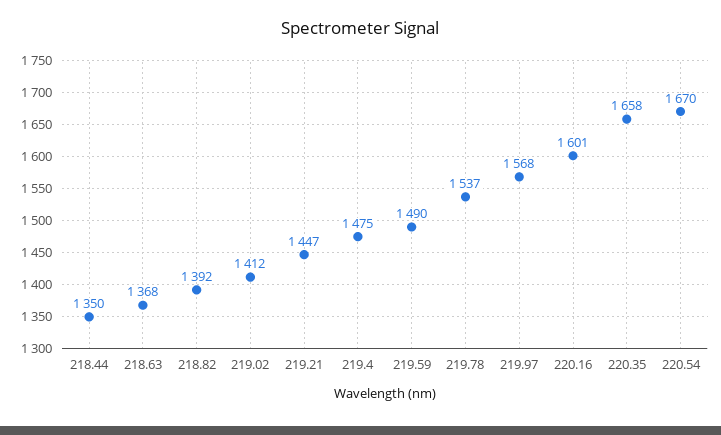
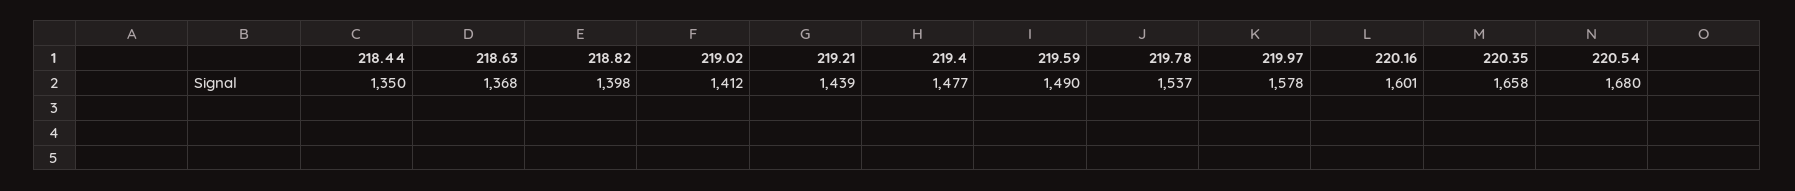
  {
    "218.44": 1350,
    "218.63": 1368,
-   "218.82": 1392,
+   "218.82": 1398,
    "219.02": 1412,
-   "219.21": 1447,
+   "219.21": 1439,
-   "219.4": 1475,
+   "219.4": 1477,
    "219.59": 1490,
    "219.78": 1537,
-   "219.97": 1568,
+   "219.97": 1578,
    "220.16": 1601,
    "220.35": 1658,
-   "220.54": 1670
+   "220.54": 1680
  }

